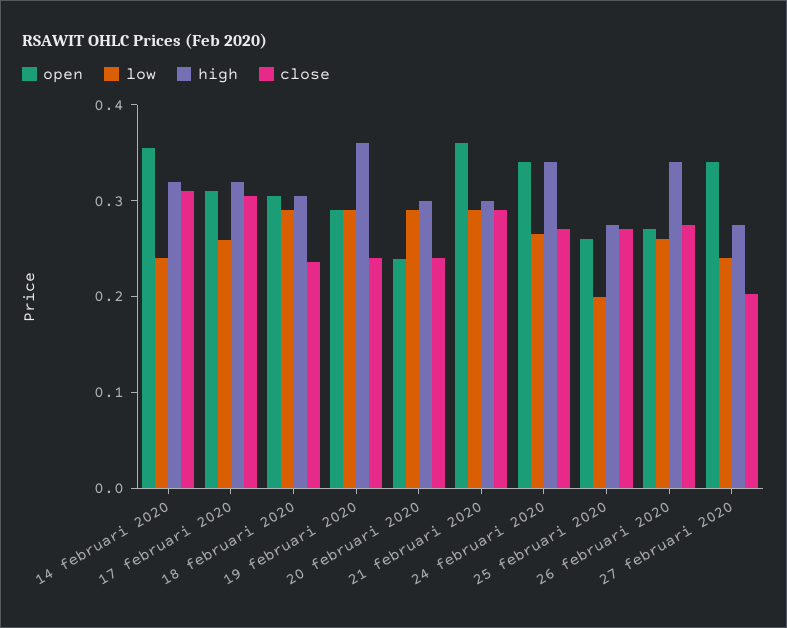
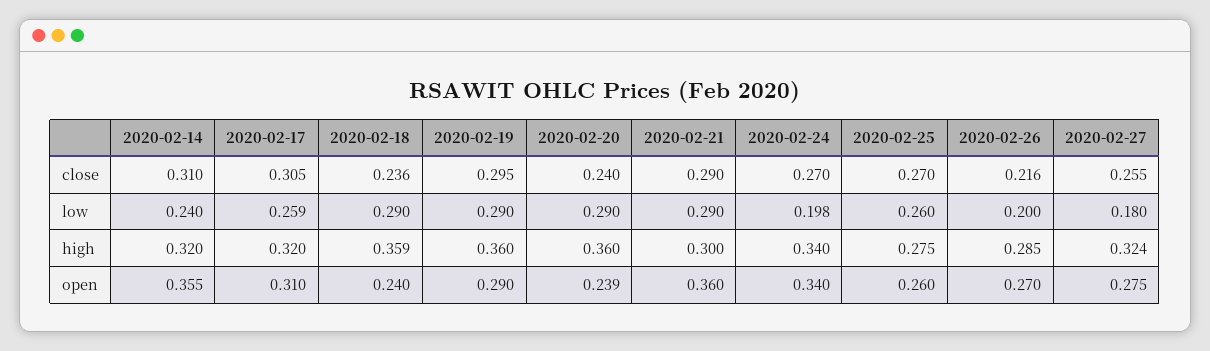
  {
    "open": {
      "14 februari 2020": 0.355,
      "17 februari 2020": 0.31,
-     "18 februari 2020": 0.3,
+     "18 februari 2020": 0.24,
      "19 februari 2020": 0.29,
      "20 februari 2020": 0.239,
      "21 februari 2020": 0.36,
      "24 februari 2020": 0.34,
      "25 februari 2020": 0.26,
      "26 februari 2020": 0.27,
-     "27 februari 2020": 0.34
+     "27 februari 2020": 0.275
    },
    "low": {
      "14 februari 2020": 0.24,
      "17 februari 2020": 0.259,
      "18 februari 2020": 0.29,
      "19 februari 2020": 0.29,
      "20 februari 2020": 0.29,
      "21 februari 2020": 0.29,
-     "24 februari 2020": 0.26,
+     "24 februari 2020": 0.198,
-     "25 februari 2020": 0.2,
+     "25 februari 2020": 0.26,
-     "26 februari 2020": 0.26,
+     "26 februari 2020": 0.2,
-     "27 februari 2020": 0.24
+     "27 februari 2020": 0.18
    },
    "high": {
      "14 februari 2020": 0.32,
      "17 februari 2020": 0.32,
-     "18 februari 2020": 0.3,
+     "18 februari 2020": 0.359,
      "19 februari 2020": 0.36,
-     "20 februari 2020": 0.3,
+     "20 februari 2020": 0.36,
      "21 februari 2020": 0.3,
      "24 februari 2020": 0.34,
      "25 februari 2020": 0.275,
-     "26 februari 2020": 0.34,
+     "26 februari 2020": 0.285,
-     "27 februari 2020": 0.28
+     "27 februari 2020": 0.324
    },
    "close": {
      "14 februari 2020": 0.31,
      "17 februari 2020": 0.305,
      "18 februari 2020": 0.236,
-     "19 februari 2020": 0.24,
+     "19 februari 2020": 0.295,
      "20 februari 2020": 0.24,
      "21 februari 2020": 0.29,
      "24 februari 2020": 0.27,
      "25 februari 2020": 0.27,
-     "26 februari 2020": 0.28,
+     "26 februari 2020": 0.216,
-     "27 februari 2020": 0.2
+     "27 februari 2020": 0.255
    }
  }

